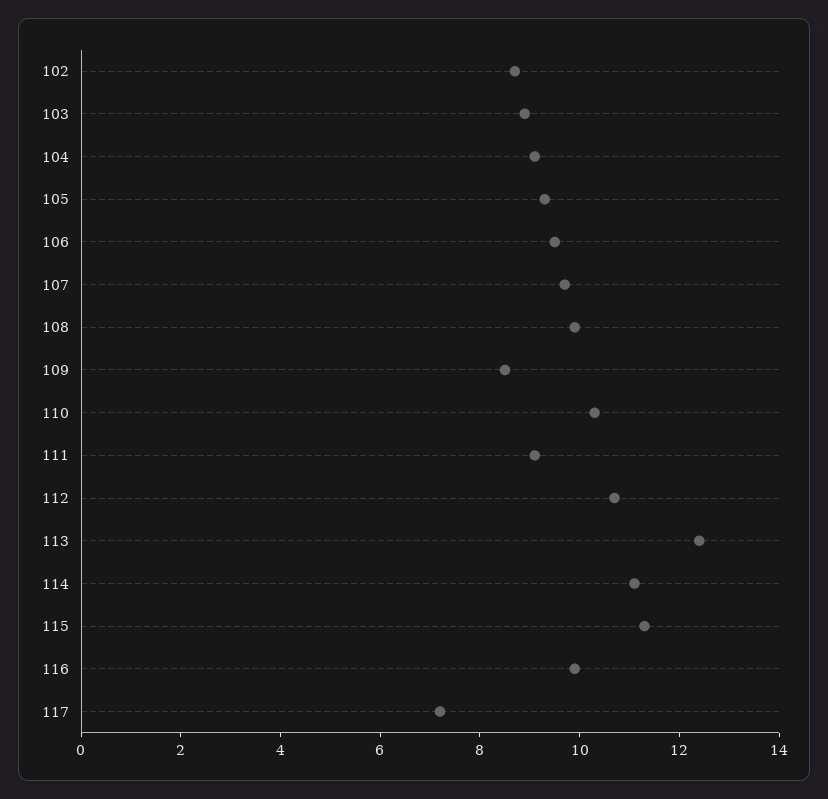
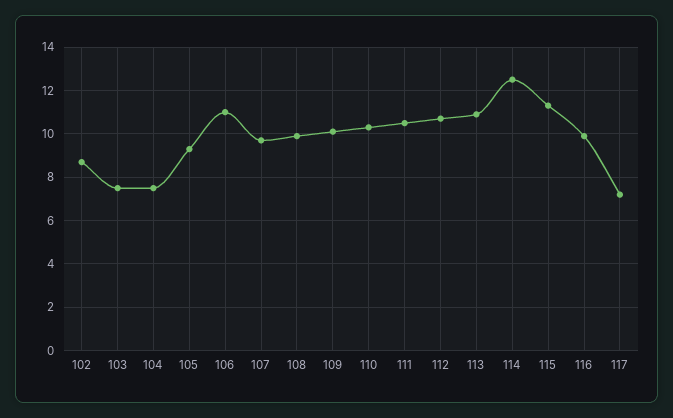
  {
    "102": 8.5,
-   "103": 9,
+   "103": 7.5,
-   "104": 9,
+   "104": 7.5,
    "105": 9.5,
-   "106": 9.5,
+   "106": 11,
    "107": 9.5,
    "108": 10,
-   "109": 8.5,
+   "109": 10,
    "110": 10.5,
-   "111": 9,
+   "111": 10.5,
    "112": 10.5,
-   "113": 12.5,
+   "113": 11,
-   "114": 11,
+   "114": 12.5,
    "115": 11.5,
    "116": 10,
    "117": 7
  }

